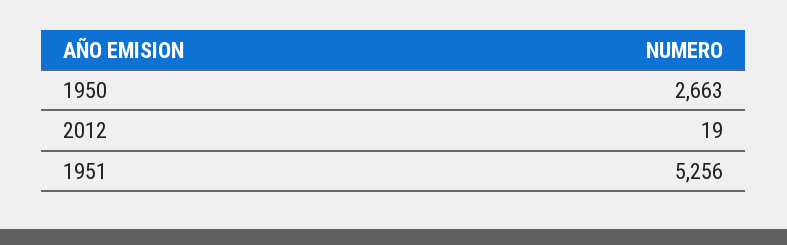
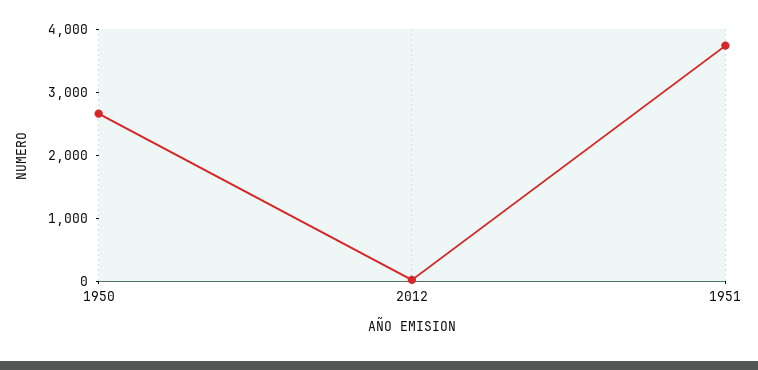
  {
    "1950": 2663,
    "2012": 19,
-   "1951": 5256
+   "1951": 3800
  }

